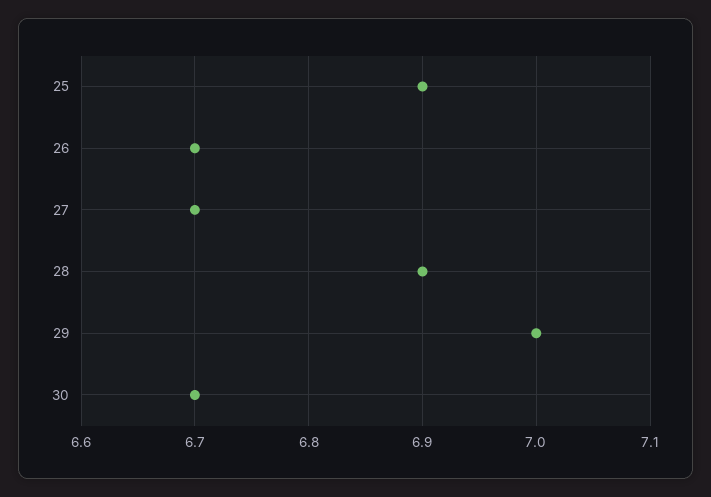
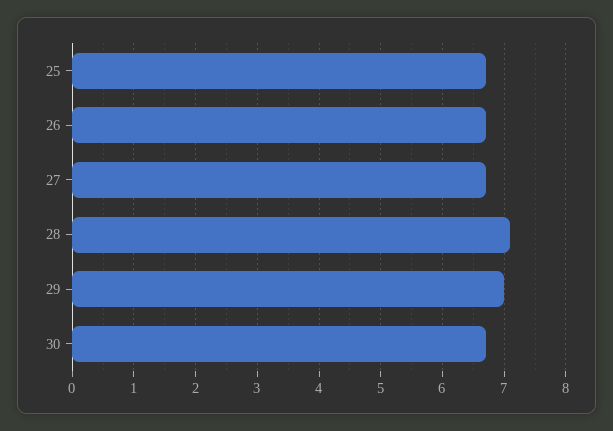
  {
-   "25": 6.9,
+   "25": 6.7,
    "26": 6.7,
    "27": 6.7,
-   "28": 6.9,
+   "28": 7.1,
    "29": 7,
    "30": 6.7
  }

